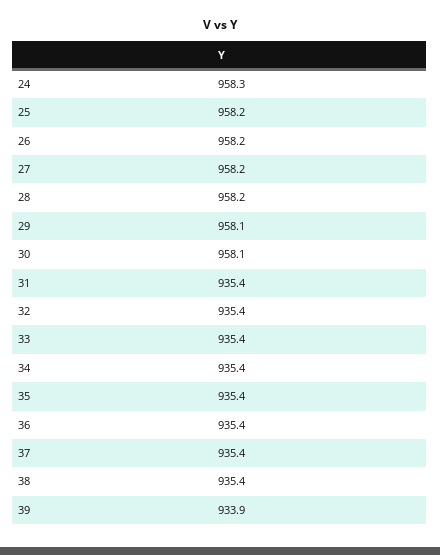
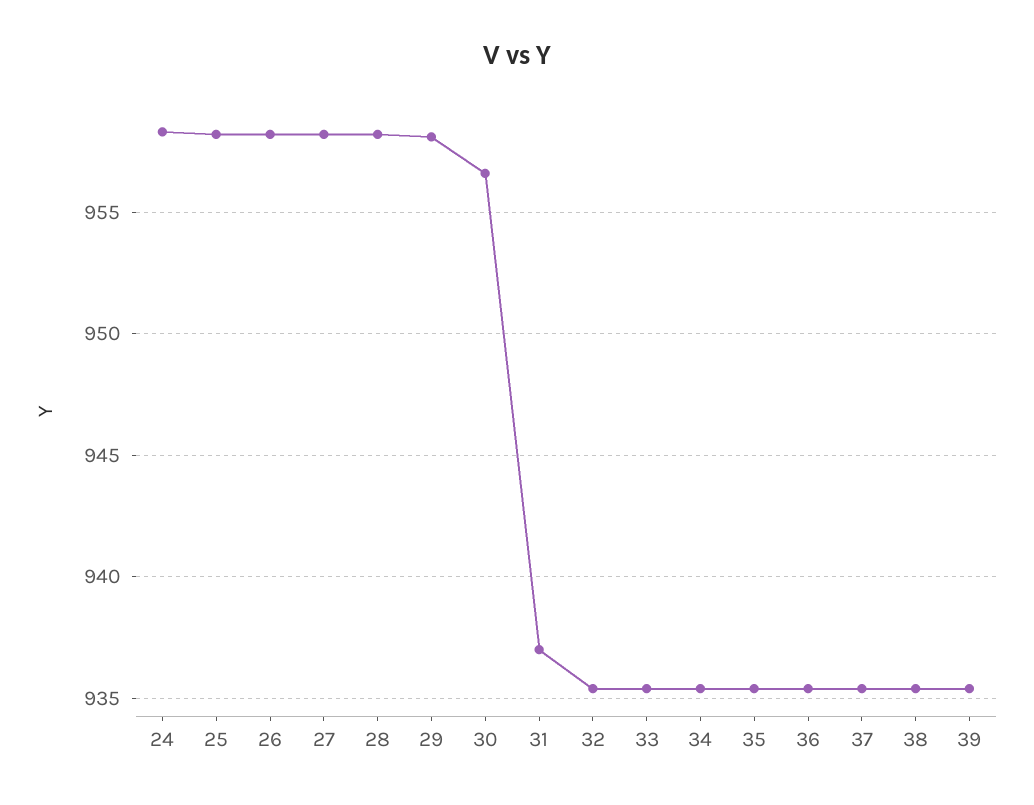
  {
    "24": 958.3,
    "25": 958.2,
    "26": 958.2,
    "27": 958.2,
    "28": 958.2,
    "29": 958.1,
-   "30": 958.1,
+   "30": 956.5,
-   "31": 935.4,
+   "31": 937,
    "32": 935.4,
    "33": 935.4,
    "34": 935.4,
    "35": 935.4,
    "36": 935.4,
    "37": 935.4,
    "38": 935.4,
-   "39": 933.9
+   "39": 935.5
  }

